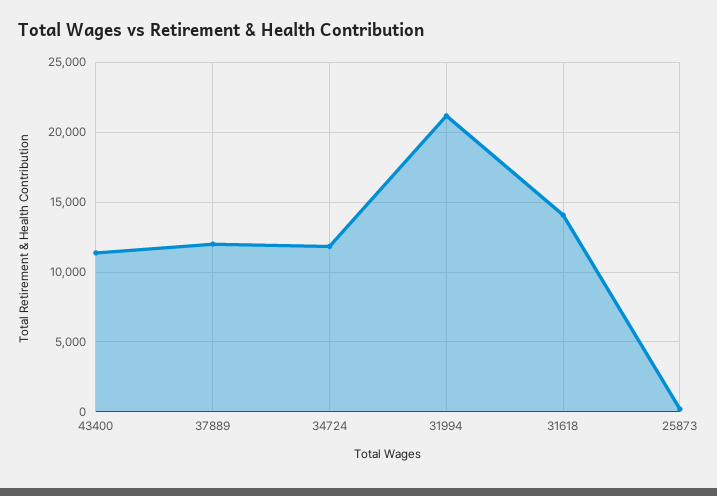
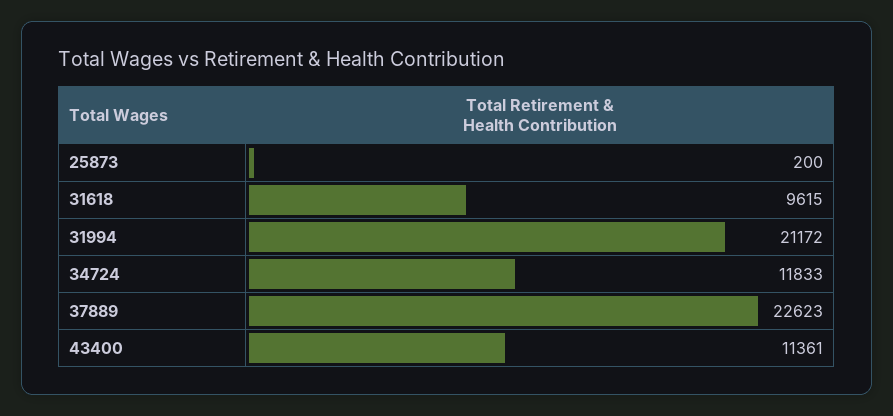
  {
    "43400": 11361,
-   "37889": 12000,
+   "37889": 22623,
    "34724": 11833,
    "31994": 21172,
-   "31618": 14000,
+   "31618": 9615,
    "25873": 200
  }

